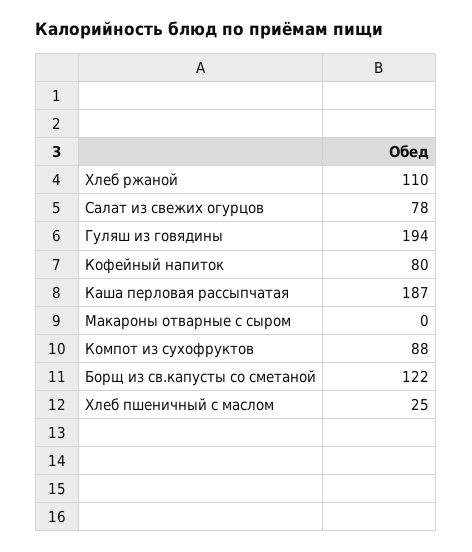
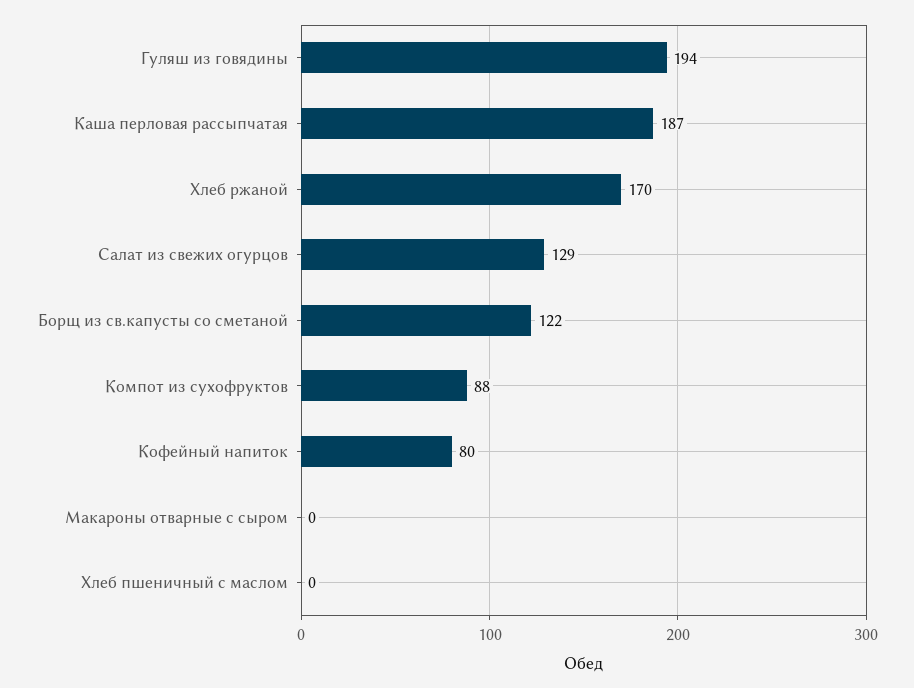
  {
-   "Хлеб ржаной": 110,
+   "Хлеб ржаной": 170,
-   "Салат из свежих огурцов": 78,
+   "Салат из свежих огурцов": 129,
    "Гуляш из говядины": 194,
    "Кофейный напиток": 80,
    "Каша перловая рассыпчатая": 187,
    "Макароны отварные с сыром": 0,
    "Компот из сухофруктов": 88,
    "Борщ из св.капусты со сметаной": 122,
-   "Хлеб пшеничный с маслом": 25
+   "Хлеб пшеничный с маслом": 0
  }

